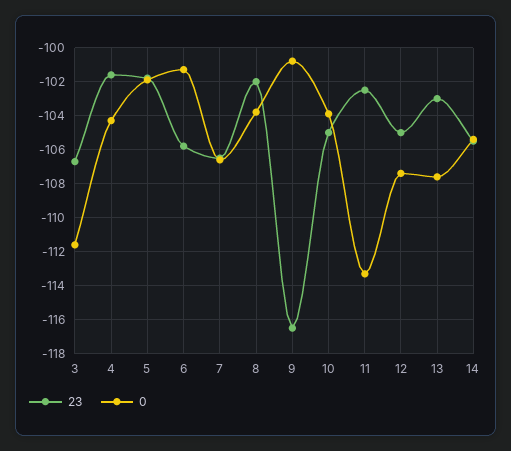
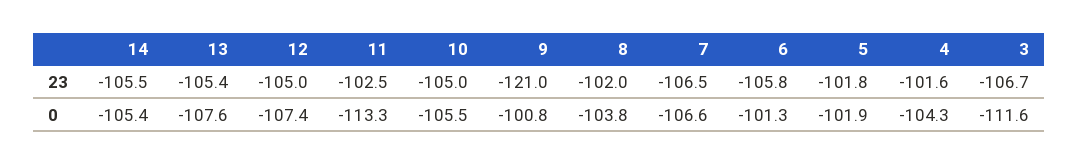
  {
    "23": {
      "3": -106.7,
      "4": -101.6,
      "5": -101.8,
      "6": -105.8,
      "7": -106.5,
      "8": -102,
-     "9": -116.5,
+     "9": -121,
      "10": -105,
      "11": -102.5,
      "12": -105,
-     "13": -103,
+     "13": -105.4,
      "14": -105.5
    },
    "0": {
      "3": -111.6,
      "4": -104.3,
      "5": -101.9,
      "6": -101.3,
      "7": -106.6,
      "8": -103.8,
      "9": -100.8,
-     "10": -104,
+     "10": -105.5,
      "11": -113.3,
      "12": -107.4,
      "13": -107.6,
      "14": -105.4
    }
  }

